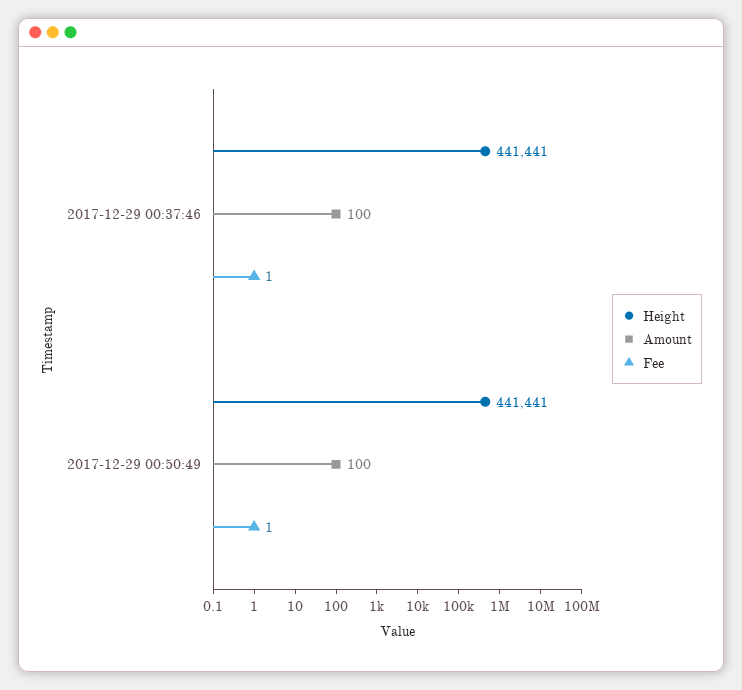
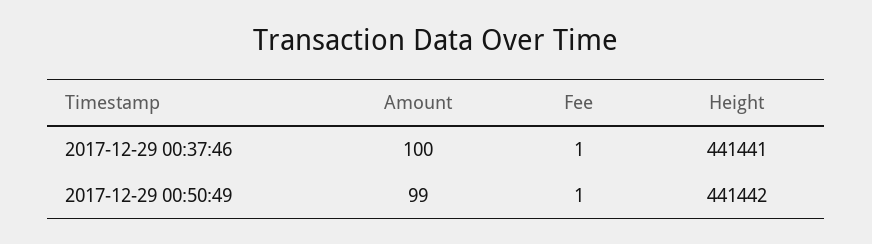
  {
    "Height": {
      "2017-12-29 00:37:46": 441441,
-     "2017-12-29 00:50:49": 441441
+     "2017-12-29 00:50:49": 441442
    },
    "Amount": {
      "2017-12-29 00:37:46": 100,
-     "2017-12-29 00:50:49": 100
+     "2017-12-29 00:50:49": 99
    },
    "Fee": {
      "2017-12-29 00:37:46": 1,
      "2017-12-29 00:50:49": 1
    }
  }

